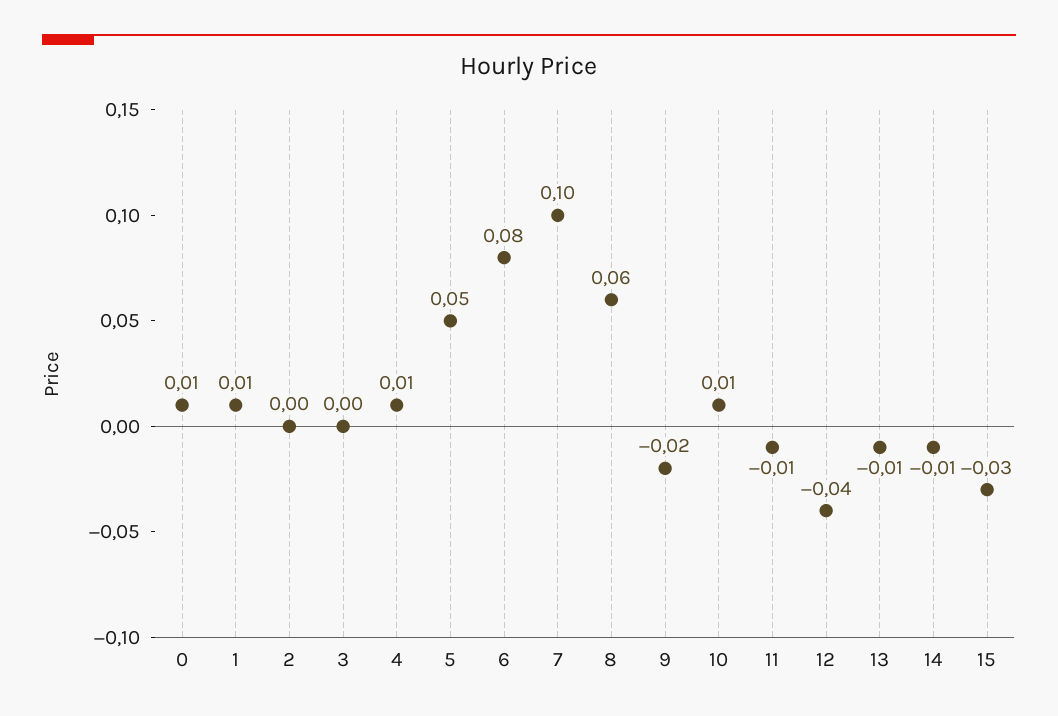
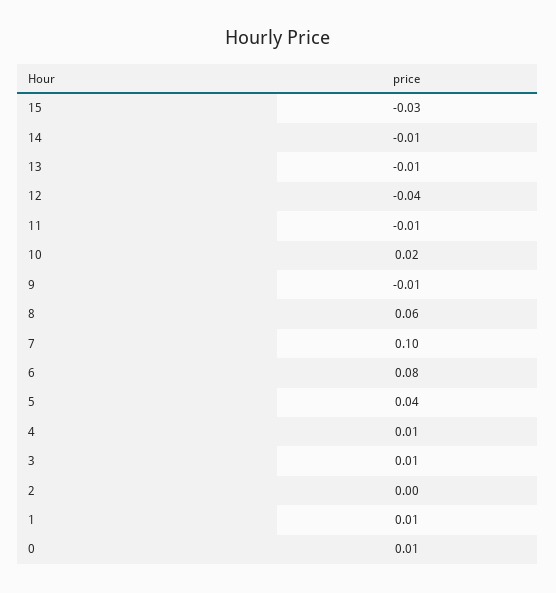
  {
    "0": 0.01,
    "1": 0.01,
    "2": 0,
-   "3": 0,
+   "3": 0.01,
    "4": 0.01,
-   "5": 0.05,
+   "5": 0.04,
    "6": 0.08,
    "7": 0.1,
    "8": 0.06,
-   "9": -0.02,
+   "9": -0.01,
-   "10": 0.01,
+   "10": 0.02,
    "11": -0.01,
    "12": -0.04,
    "13": -0.01,
    "14": -0.01,
    "15": -0.03
  }

